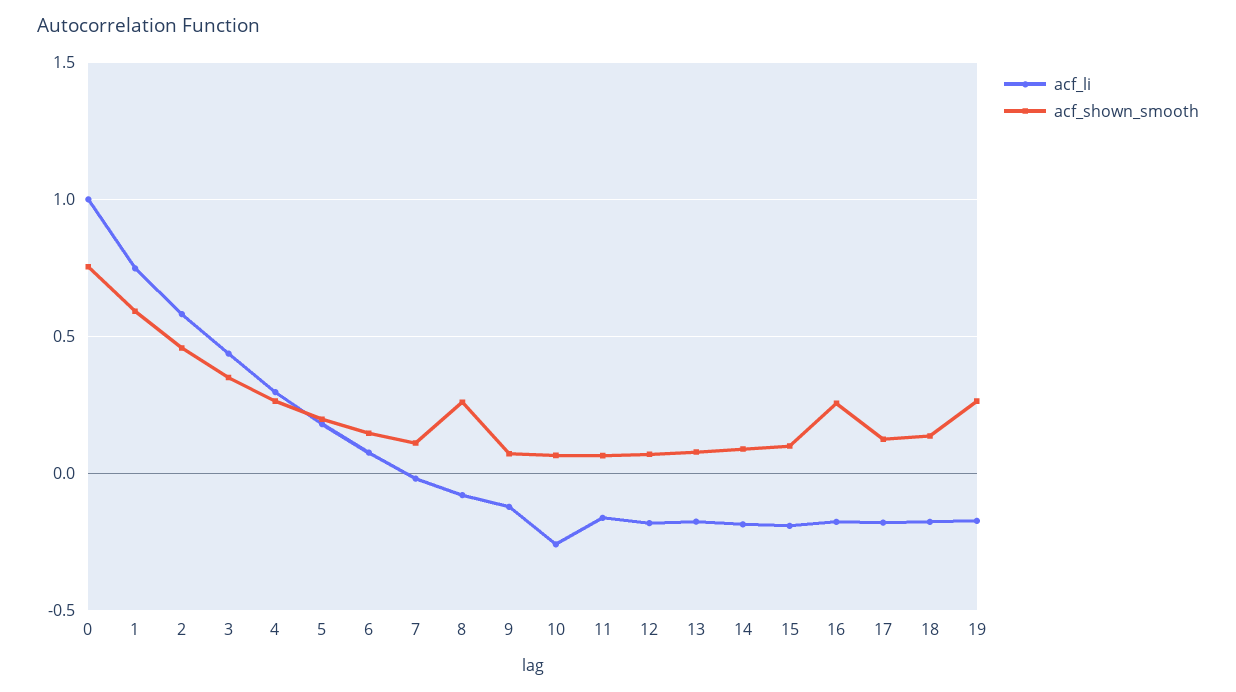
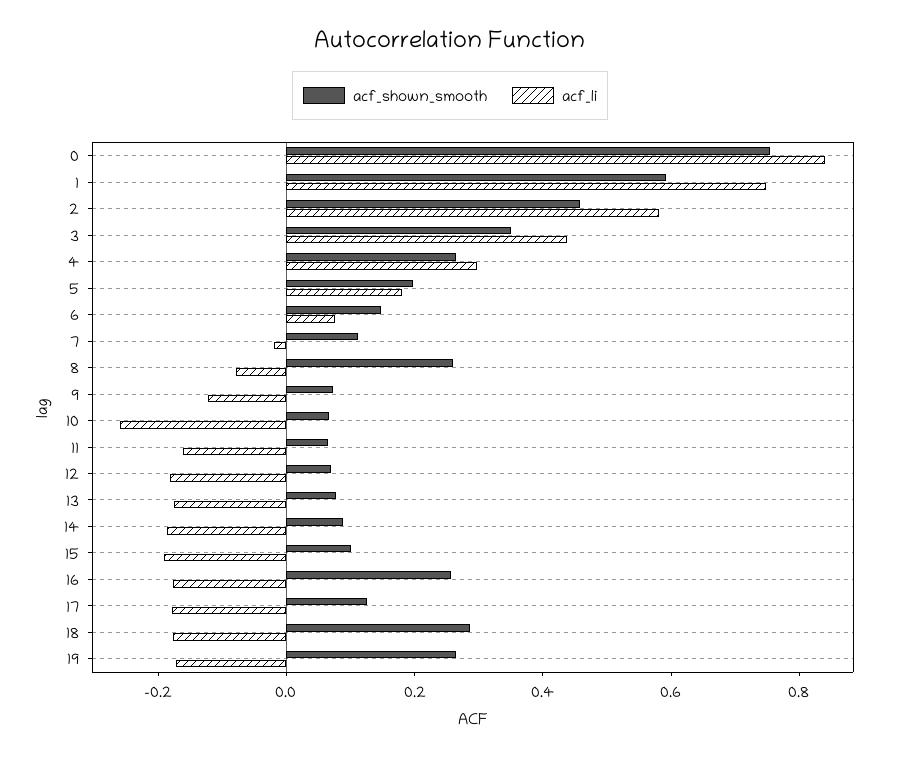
  {
    "acf_li": {
-     "0": 1,
+     "0": 0.85,
      "1": 0.75,
      "2": 0.6,
      "3": 0.45,
      "4": 0.3,
      "5": 0.2,
      "6": 0.1,
      "7": 0,
      "8": -0.1,
      "9": -0.1,
      "10": -0.25,
      "11": -0.15,
      "12": -0.2,
      "13": -0.2,
      "14": -0.2,
      "15": -0.2,
      "16": -0.2,
      "17": -0.2,
      "18": -0.2,
      "19": -0.15
    },
    "acf_shown_smooth": {
      "0": 0.75,
      "1": 0.6,
      "2": 0.45,
      "3": 0.35,
      "4": 0.25,
      "5": 0.2,
      "6": 0.15,
      "7": 0.1,
      "8": 0.25,
      "9": 0.05,
      "10": 0.05,
      "11": 0.05,
      "12": 0.05,
      "13": 0.1,
      "14": 0.1,
      "15": 0.1,
      "16": 0.25,
      "17": 0.15,
-     "18": 0.15,
+     "18": 0.3,
      "19": 0.25
    }
  }

